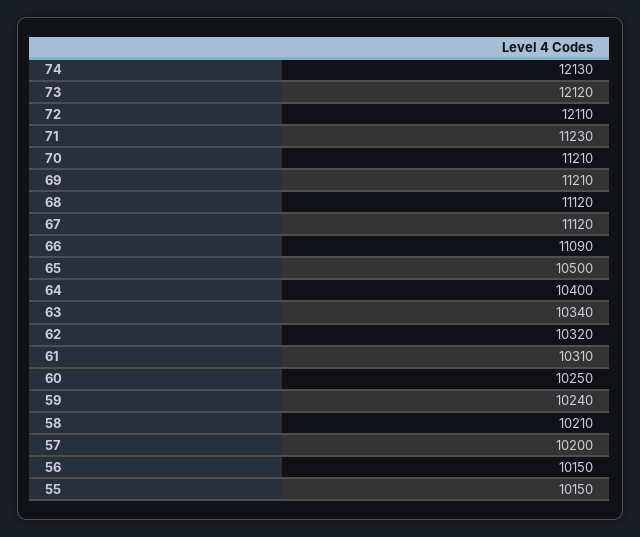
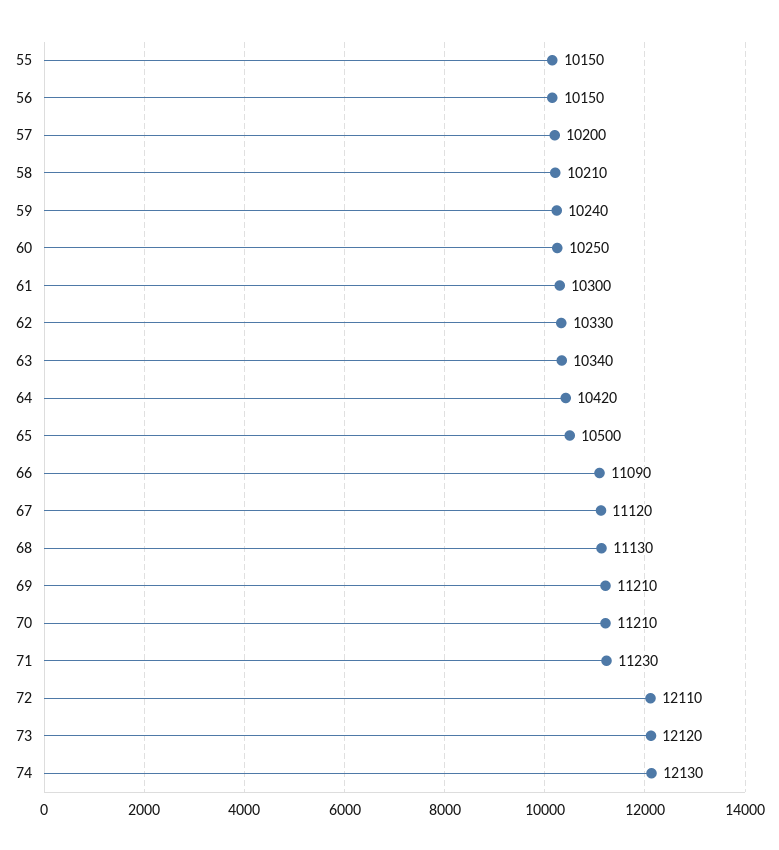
  {
    "74": 12130,
    "73": 12120,
    "72": 12110,
    "71": 11230,
    "70": 11210,
    "69": 11210,
-   "68": 11120,
+   "68": 11130,
    "67": 11120,
    "66": 11090,
    "65": 10500,
-   "64": 10400,
+   "64": 10420,
    "63": 10340,
-   "62": 10320,
+   "62": 10330,
-   "61": 10310,
+   "61": 10300,
    "60": 10250,
    "59": 10240,
    "58": 10210,
    "57": 10200,
    "56": 10150,
    "55": 10150
  }

